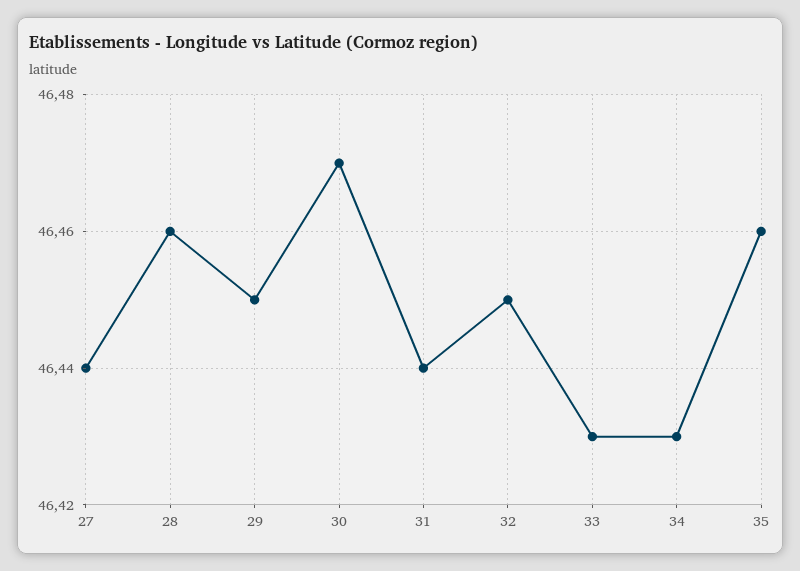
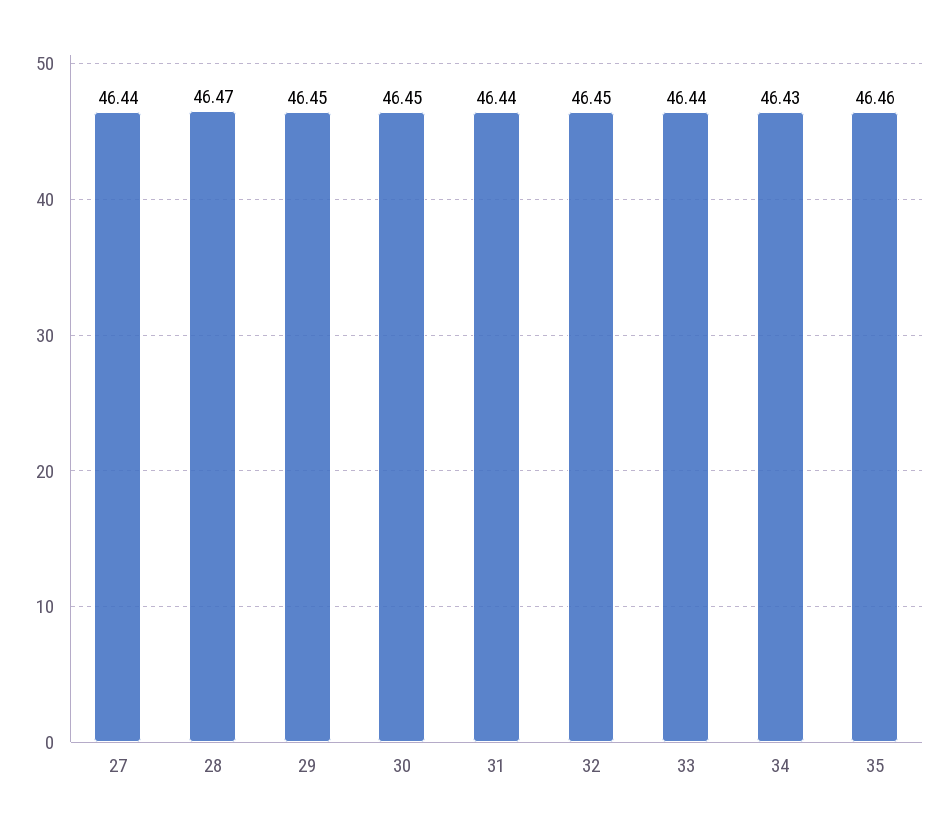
  {
    "27": 46.44,
-   "28": 46.46,
+   "28": 46.47,
    "29": 46.45,
-   "30": 46.47,
+   "30": 46.45,
    "31": 46.44,
    "32": 46.45,
-   "33": 46.43,
+   "33": 46.44,
    "34": 46.43,
    "35": 46.46
  }

